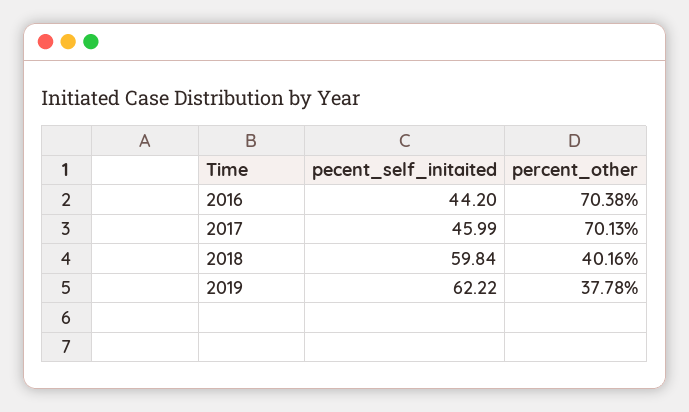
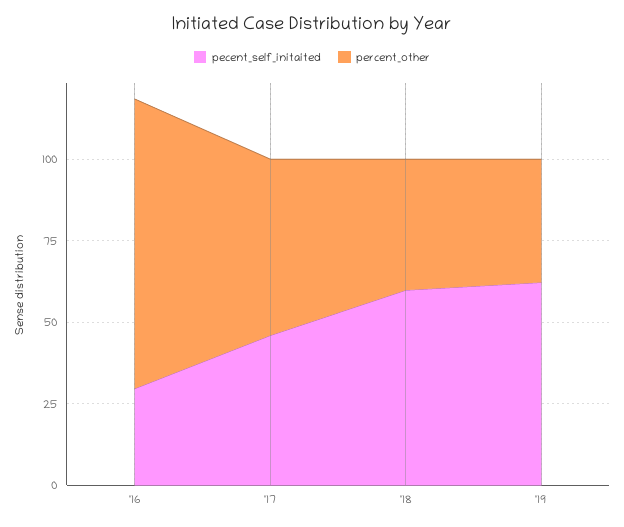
  {
    "pecent_self_initaited": {
-     "2016": 44.2,
+     "2016": 30,
      "2017": 45.99,
      "2018": 59.84,
      "2019": 62.22
    },
    "percent_other": {
-     "2016": 70.38,
+     "2016": 90,
-     "2017": 70.13,
+     "2017": 55,
      "2018": 40.16,
      "2019": 37.78
    }
  }

